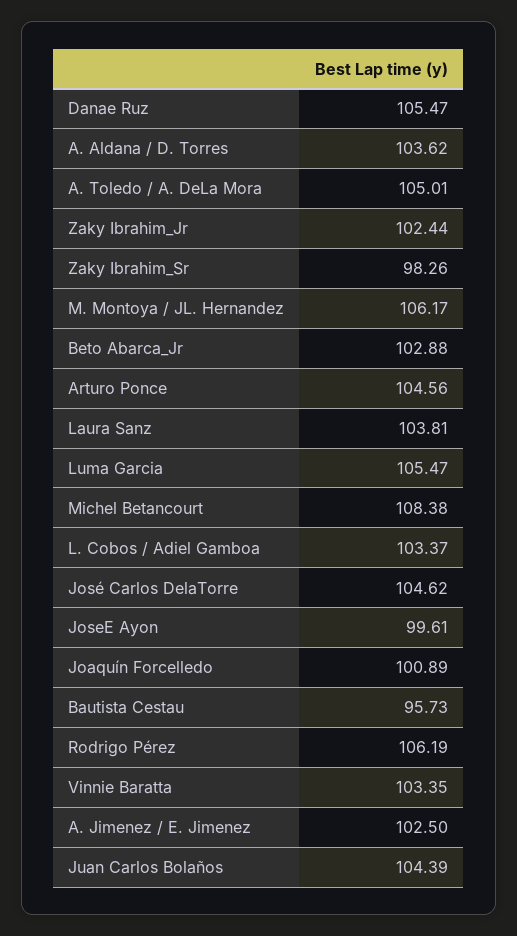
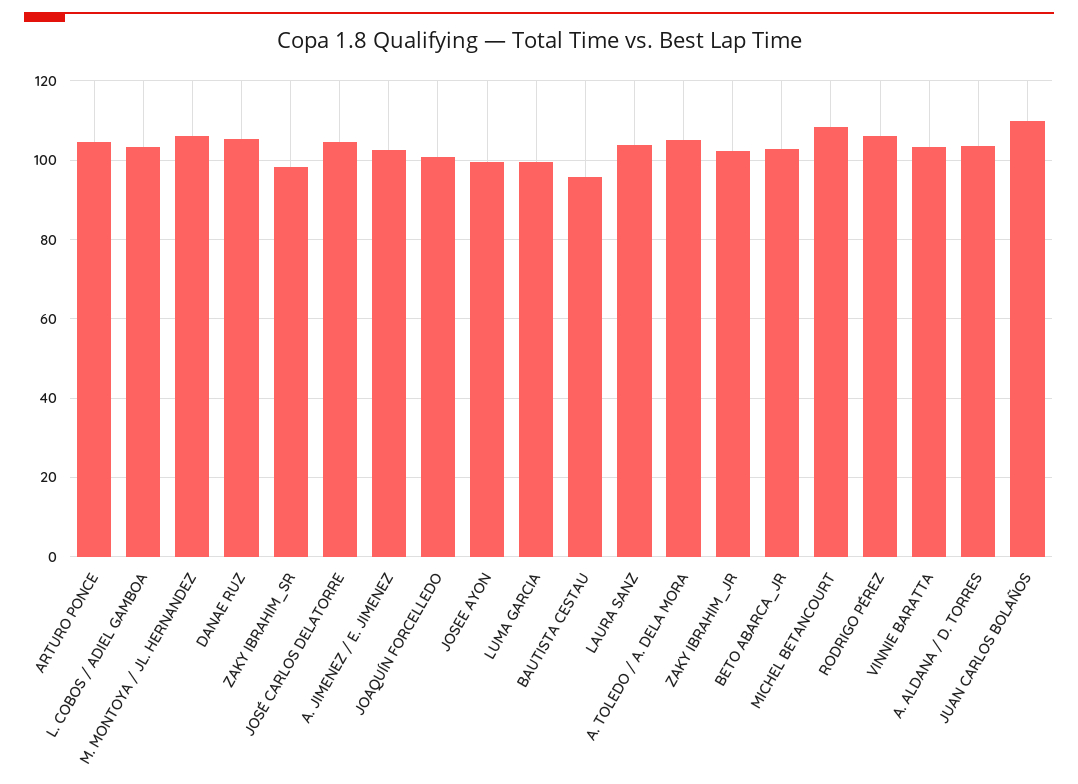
  {
    "Danae Ruz": 105.47,
    "A. Aldana / D. Torres": 103.62,
    "A. Toledo / A. DeLa Mora": 105.01,
    "Zaky Ibrahim_Jr": 102.44,
    "Zaky Ibrahim_Sr": 98.26,
    "M. Montoya / JL. Hernandez": 106.17,
    "Beto Abarca_Jr": 102.88,
    "Arturo Ponce": 104.56,
    "Laura Sanz": 103.81,
-   "Luma Garcia": 105.47,
+   "Luma Garcia": 100,
    "Michel Betancourt": 108.38,
    "L. Cobos / Adiel Gamboa": 103.37,
    "José Carlos DelaTorre": 104.62,
    "JoseE Ayon": 99.61,
    "Joaquín Forcelledo": 100.89,
    "Bautista Cestau": 95.73,
    "Rodrigo Pérez": 106.19,
    "Vinnie Baratta": 103.35,
    "A. Jimenez / E. Jimenez": 102.5,
-   "Juan Carlos Bolaños": 104.39
+   "Juan Carlos Bolaños": 110
  }

